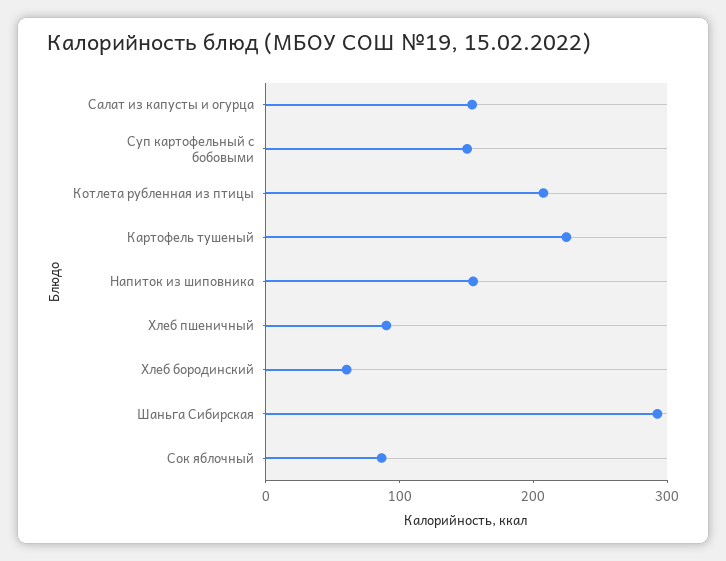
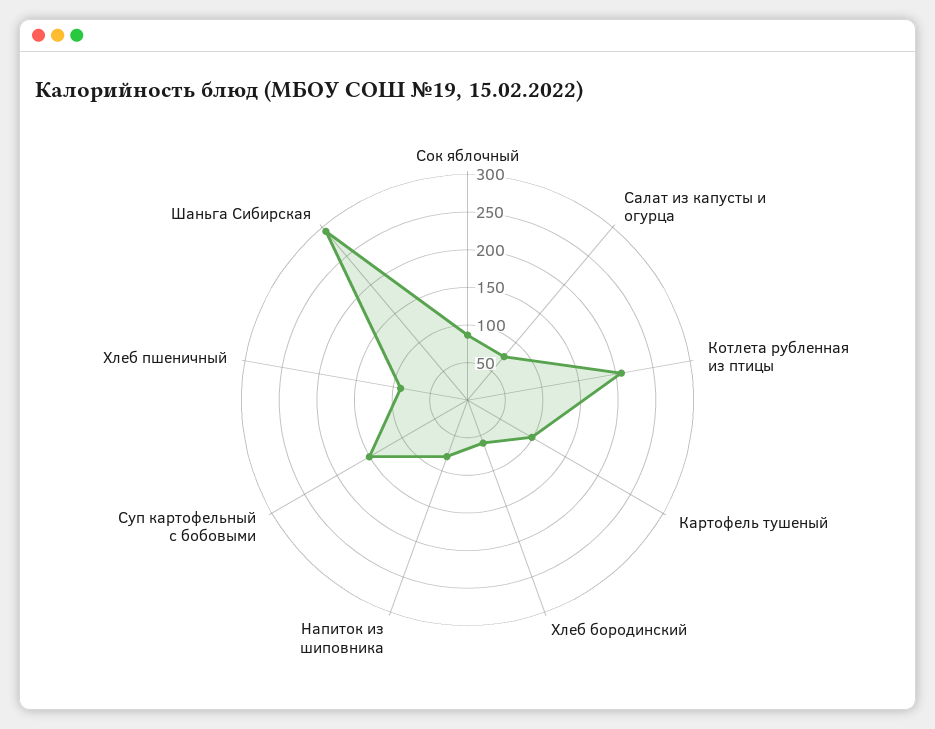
  {
-   "Салат из капусты и огурца": 160,
+   "Салат из капусты и огурца": 75,
    "Суп картофельный с бобовыми": 160,
    "Котлета рубленная из птицы": 200,
-   "Картофель тушеный": 220,
+   "Картофель тушеный": 100,
-   "Напиток из шиповника": 160,
+   "Напиток из шиповника": 75,
    "Хлеб пшеничный": 100,
    "Хлеб бородинский": 60,
    "Шаньга Сибирская": 300,
    "Сок яблочный": 80
  }

